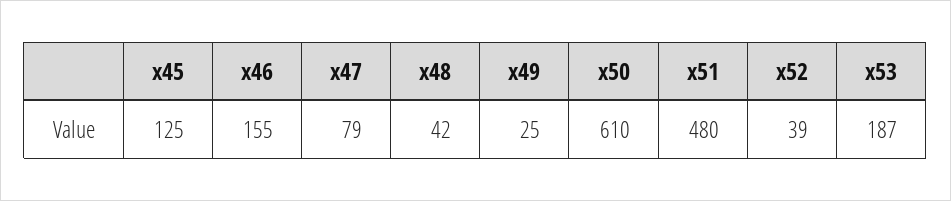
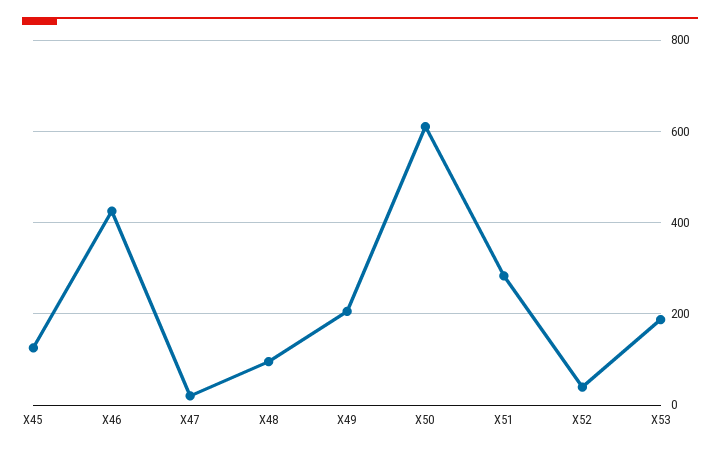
  {
    "x45": 125,
-   "x46": 155,
+   "x46": 420,
-   "x47": 79,
+   "x47": 20,
-   "x48": 42,
+   "x48": 100,
-   "x49": 25,
+   "x49": 200,
    "x50": 610,
-   "x51": 480,
+   "x51": 280,
    "x52": 39,
    "x53": 187
  }

